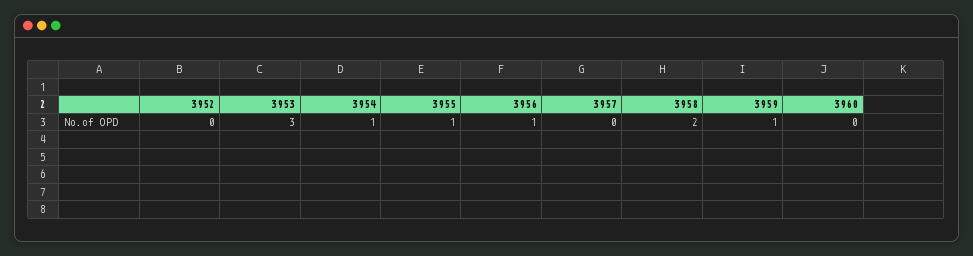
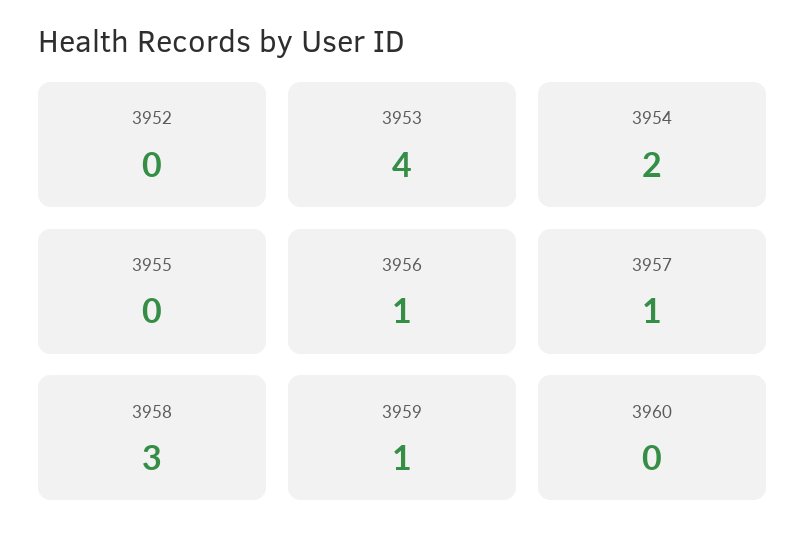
  {
    "3952": 0,
-   "3953": 3,
+   "3953": 4,
-   "3954": 1,
+   "3954": 2,
-   "3955": 1,
+   "3955": 0,
    "3956": 1,
-   "3957": 0,
+   "3957": 1,
-   "3958": 2,
+   "3958": 3,
    "3959": 1,
    "3960": 0
  }

